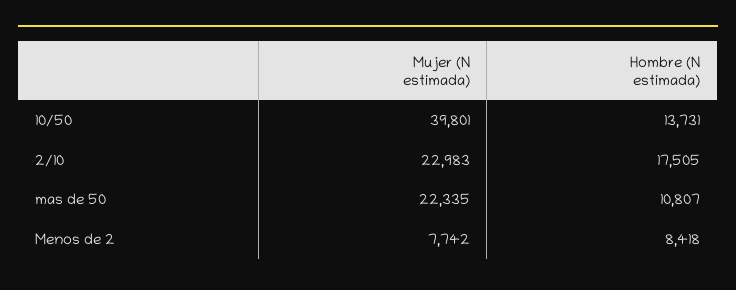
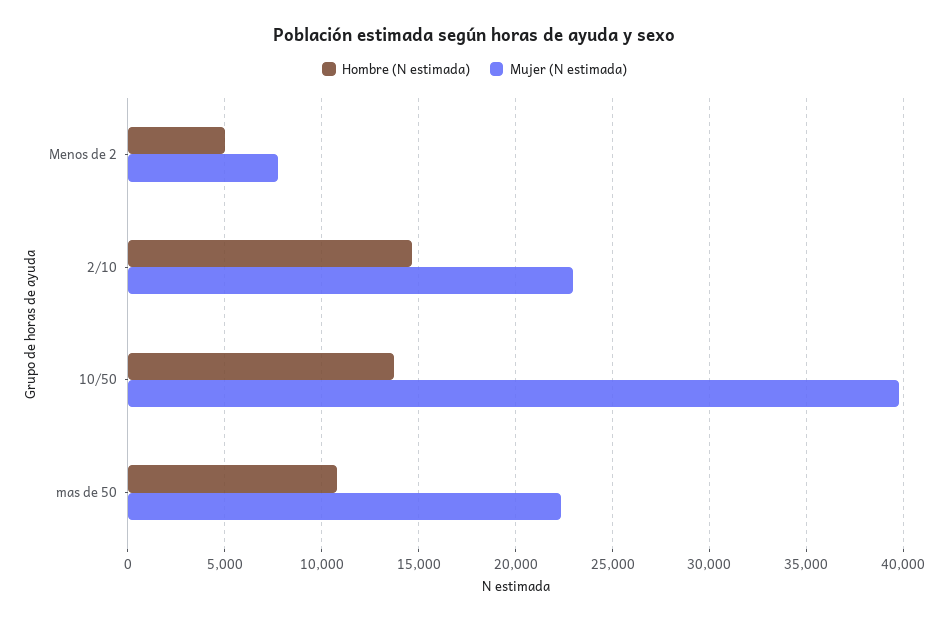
  {
    "Mujer (N estimada)": {
      "10/50": 39801,
      "2/10": 22983,
      "mas de 50": 22335,
      "Menos de 2": 7742
    },
    "Hombre (N estimada)": {
      "10/50": 13731,
-     "2/10": 17505,
+     "2/10": 14500,
      "mas de 50": 10807,
-     "Menos de 2": 8418
+     "Menos de 2": 5000
    }
  }

